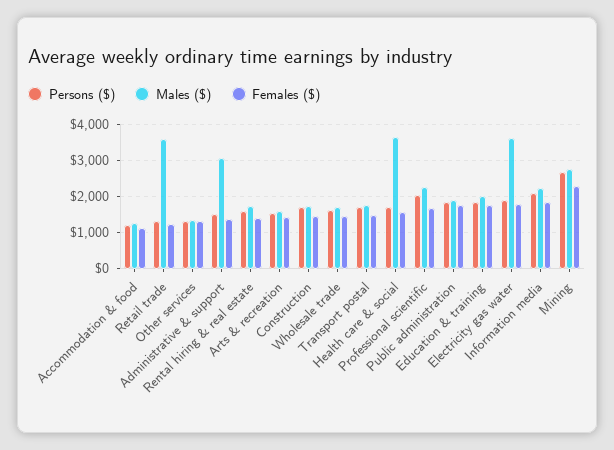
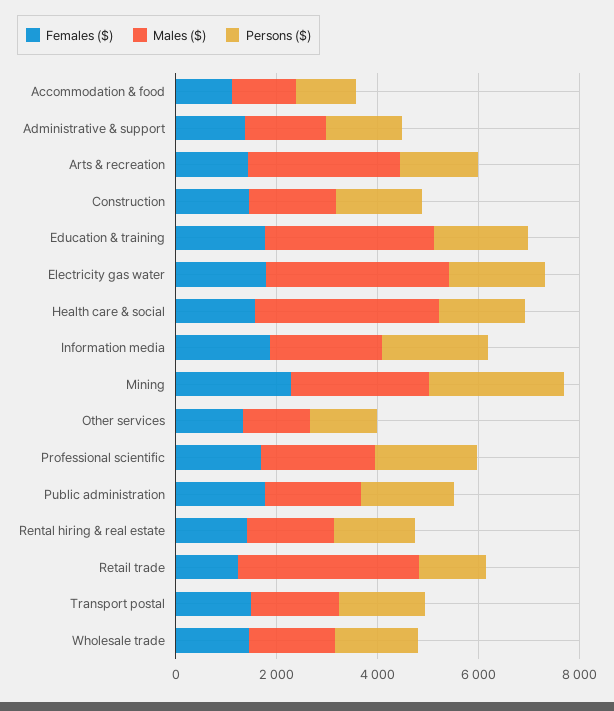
  {
    "Persons ($)": {
      "Accommodation & food": 1200,
      "Retail trade": 1400,
      "Other services": 1400,
      "Administrative & support": 1600,
      "Rental hiring & real estate": 1600,
      "Arts & recreation": 1600,
      "Construction": 1600,
      "Wholesale trade": 1600,
      "Transport postal": 1600,
      "Health care & social": 1600,
      "Professional scientific": 2000,
      "Public administration": 1800,
      "Education & training": 1800,
      "Electricity gas water": 2000,
      "Information media": 2200,
      "Mining": 2600
    },
    "Males ($)": {
      "Accommodation & food": 1200,
      "Retail trade": 3600,
      "Other services": 1400,
-     "Administrative & support": 3000,
+     "Administrative & support": 1500,
      "Rental hiring & real estate": 1800,
-     "Arts & recreation": 1600,
+     "Arts & recreation": 3000,
      "Construction": 1800,
      "Wholesale trade": 1800,
      "Transport postal": 1800,
      "Health care & social": 3600,
      "Professional scientific": 2200,
      "Public administration": 2000,
-     "Education & training": 2000,
+     "Education & training": 3500,
      "Electricity gas water": 3600,
      "Information media": 2200,
      "Mining": 2800
    },
    "Females ($)": {
      "Accommodation & food": 1200,
      "Retail trade": 1200,
      "Other services": 1400,
      "Administrative & support": 1400,
      "Rental hiring & real estate": 1400,
      "Arts & recreation": 1400,
      "Construction": 1400,
      "Wholesale trade": 1400,
      "Transport postal": 1400,
      "Health care & social": 1600,
      "Professional scientific": 1600,
      "Public administration": 1800,
      "Education & training": 1800,
      "Electricity gas water": 1800,
      "Information media": 1800,
      "Mining": 2200
    }
  }

